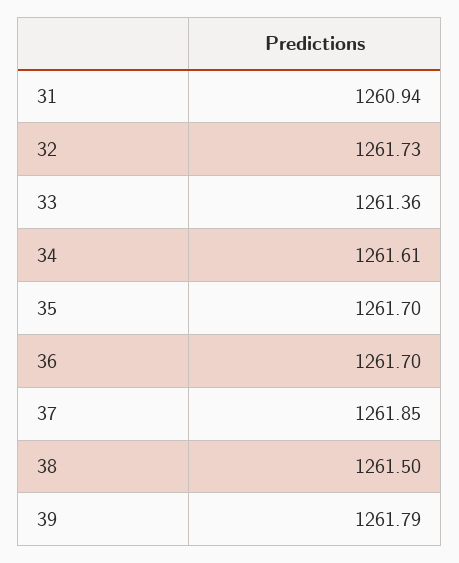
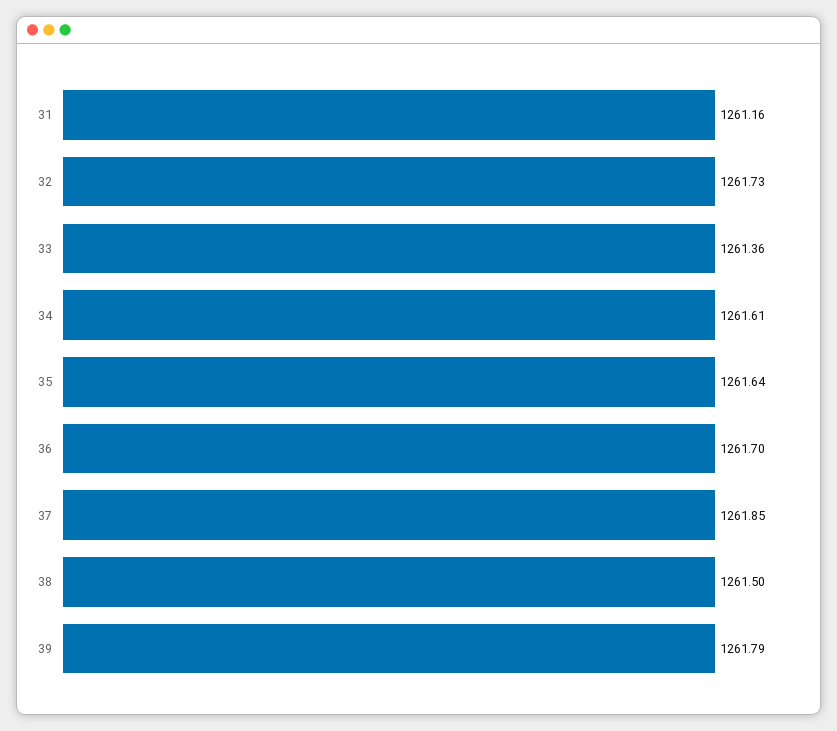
  {
-   "31": 1260.94,
+   "31": 1261.16,
    "32": 1261.73,
    "33": 1261.36,
    "34": 1261.61,
-   "35": 1261.7,
+   "35": 1261.64,
    "36": 1261.7,
    "37": 1261.85,
    "38": 1261.5,
    "39": 1261.79
  }

